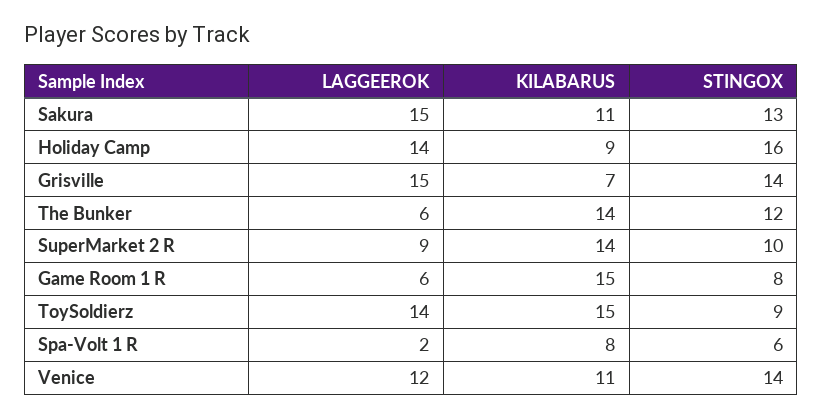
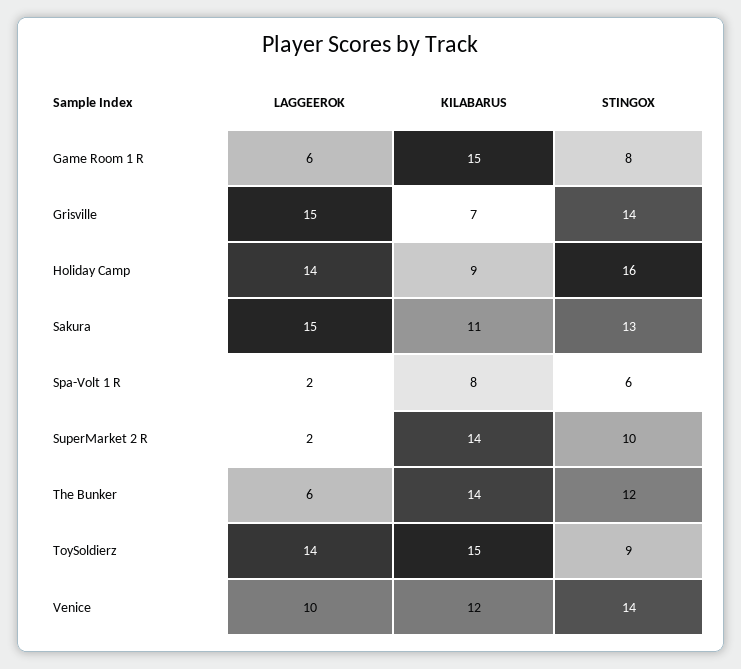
  {
    "LAGGEEROK": {
      "Sakura": 15,
      "Holiday Camp": 14,
      "Grisville": 15,
      "The Bunker": 6,
-     "SuperMarket 2 R": 9,
+     "SuperMarket 2 R": 2,
      "Game Room 1 R": 6,
      "ToySoldierz": 14,
      "Spa-Volt 1 R": 2,
-     "Venice": 12
+     "Venice": 10
    },
    "KILABARUS": {
      "Sakura": 11,
      "Holiday Camp": 9,
      "Grisville": 7,
      "The Bunker": 14,
      "SuperMarket 2 R": 14,
      "Game Room 1 R": 15,
      "ToySoldierz": 15,
      "Spa-Volt 1 R": 8,
-     "Venice": 11
+     "Venice": 12
    },
    "STINGOX": {
      "Sakura": 13,
      "Holiday Camp": 16,
      "Grisville": 14,
      "The Bunker": 12,
      "SuperMarket 2 R": 10,
      "Game Room 1 R": 8,
      "ToySoldierz": 9,
      "Spa-Volt 1 R": 6,
      "Venice": 14
    }
  }

